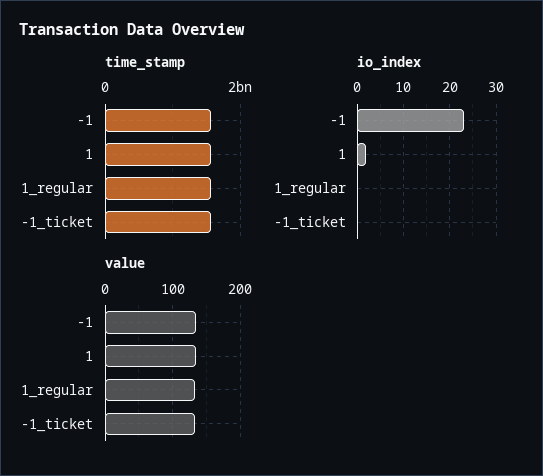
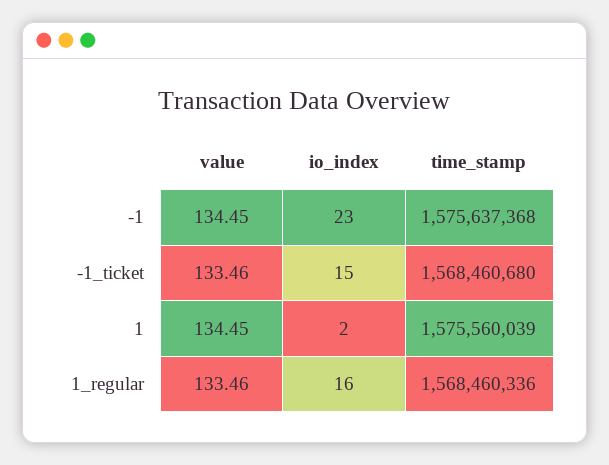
  {
    "time_stamp": {
      "-1": 1575637368,
      "1": 1575560039,
      "1_regular": 1568460336,
      "-1_ticket": 1568460680
    },
    "io_index": {
      "-1": 23,
      "1": 2,
-     "1_regular": 0,
+     "1_regular": 16,
-     "-1_ticket": 0
+     "-1_ticket": 15
    },
    "value": {
      "-1": 134.45,
      "1": 134.45,
      "1_regular": 133.46,
      "-1_ticket": 133.46
    }
  }

